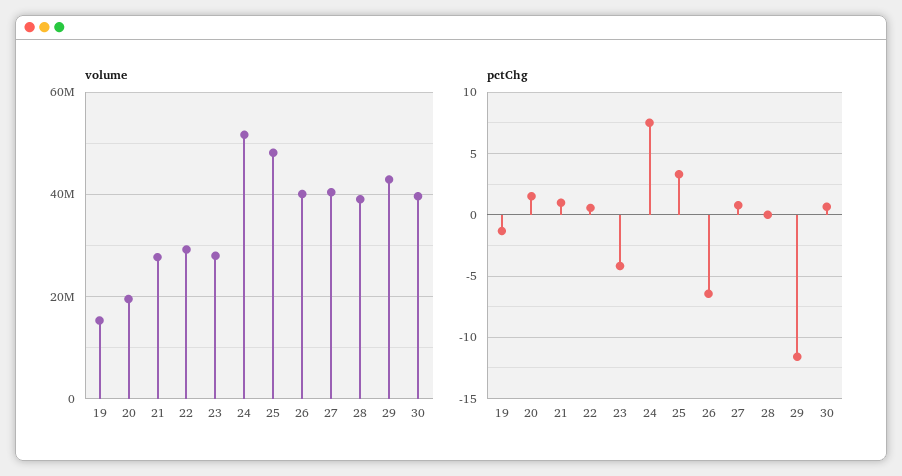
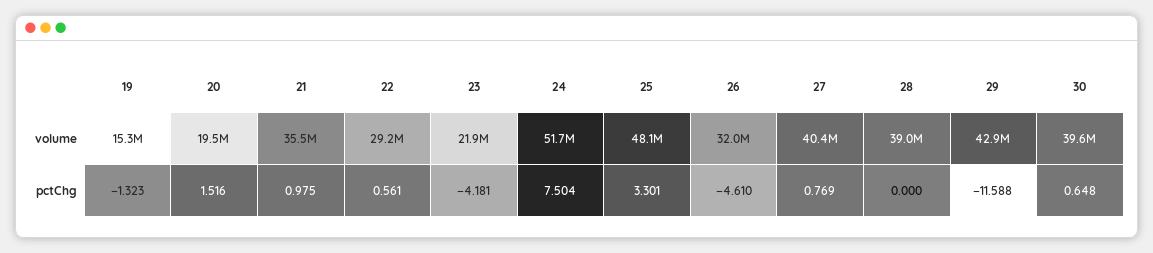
  {
    "volume": {
      "19": 15300000,
      "20": 19500000,
-     "21": 28000000,
+     "21": 35500000,
      "22": 29200000,
-     "23": 28000000,
+     "23": 21900000,
      "24": 51700000,
      "25": 48100000,
-     "26": 40000000,
+     "26": 32000000,
      "27": 40400000,
      "28": 39000000,
      "29": 42900000,
      "30": 39600000
    },
    "pctChg": {
      "19": -1.323,
      "20": 1.516,
      "21": 0.975,
      "22": 0.561,
      "23": -4.181,
      "24": 7.504,
      "25": 3.301,
-     "26": -6.5,
+     "26": -4.61,
      "27": 0.769,
      "28": 0,
      "29": -11.588,
      "30": 0.648
    }
  }

